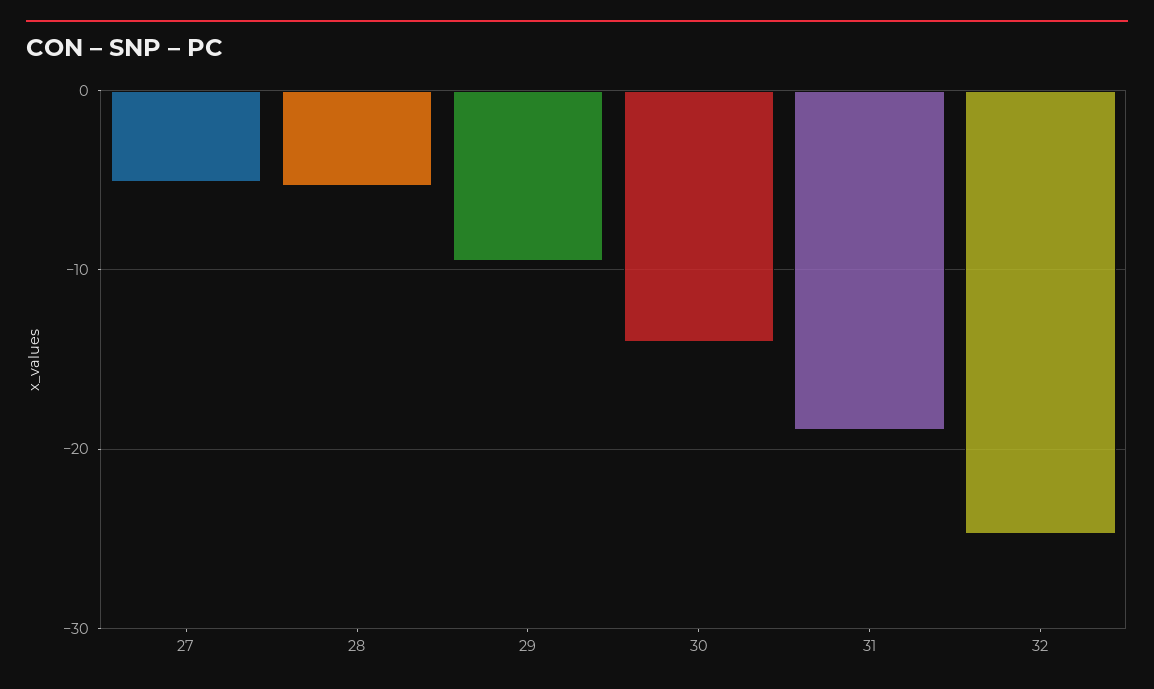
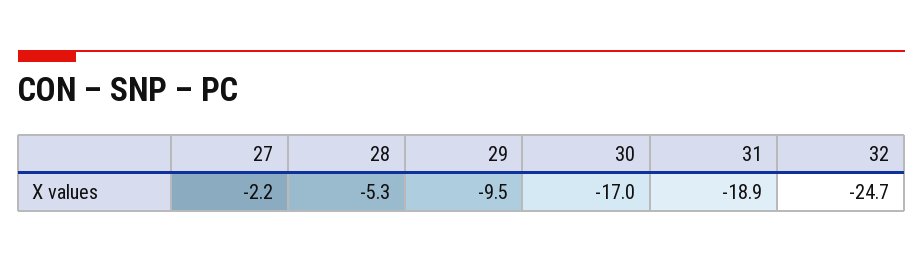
  {
-   "27": -5,
+   "27": -2.2,
    "28": -5.3,
    "29": -9.5,
-   "30": -14,
+   "30": -17,
    "31": -18.9,
    "32": -24.7
  }

